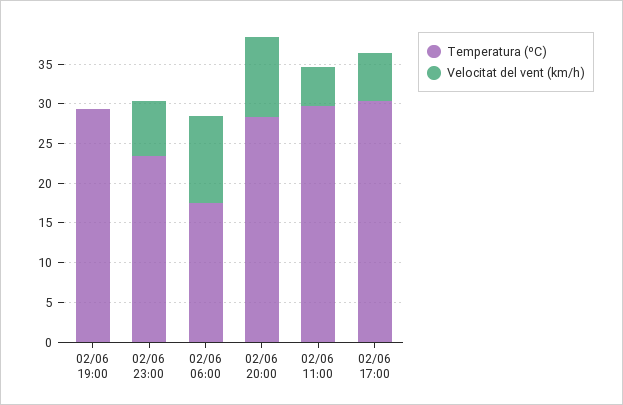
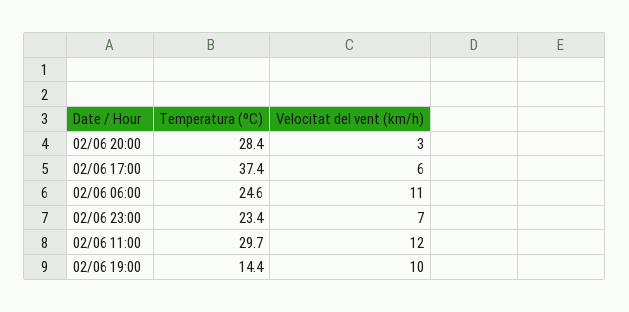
  {
    "Temperatura (ºC)": {
-     "02/06 19:00": 30,
+     "02/06 19:00": 14.4,
      "02/06 23:00": 23.4,
-     "02/06 06:00": 17.5,
+     "02/06 06:00": 24.6,
      "02/06 20:00": 28.4,
      "02/06 11:00": 29.7,
-     "02/06 17:00": 30
+     "02/06 17:00": 37.4
    },
    "Velocitat del vent (km/h)": {
-     "02/06 19:00": 0,
+     "02/06 19:00": 10,
      "02/06 23:00": 7,
      "02/06 06:00": 11,
-     "02/06 20:00": 10,
+     "02/06 20:00": 3,
-     "02/06 11:00": 5,
+     "02/06 11:00": 12,
      "02/06 17:00": 6
    }
  }

